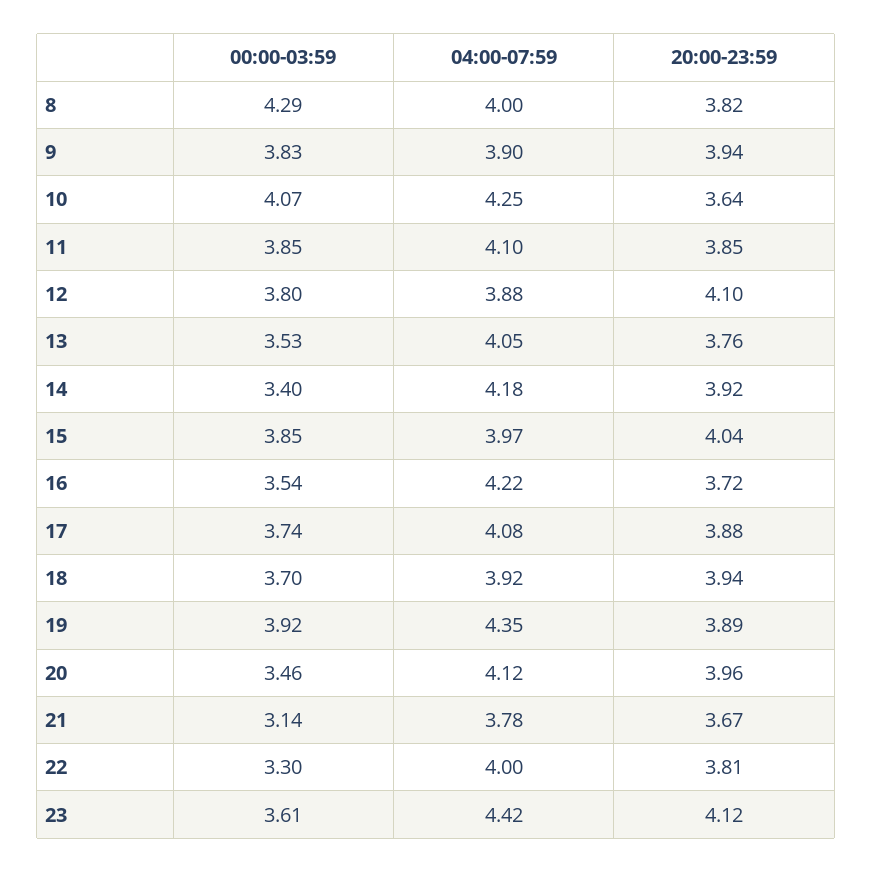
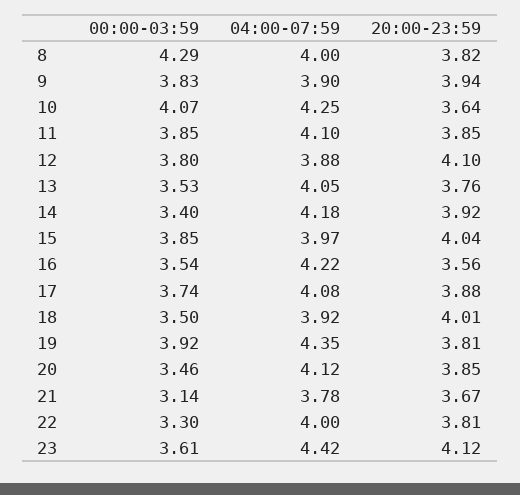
  {
    "00:00-03:59": {
      "8": 4.29,
      "9": 3.83,
      "10": 4.07,
      "11": 3.85,
      "12": 3.8,
      "13": 3.53,
      "14": 3.4,
      "15": 3.85,
      "16": 3.54,
      "17": 3.74,
-     "18": 3.7,
+     "18": 3.5,
      "19": 3.92,
      "20": 3.46,
      "21": 3.14,
      "22": 3.3,
      "23": 3.61
    },
    "04:00-07:59": {
      "8": 4,
      "9": 3.9,
      "10": 4.25,
      "11": 4.1,
      "12": 3.88,
      "13": 4.05,
      "14": 4.18,
      "15": 3.97,
      "16": 4.22,
      "17": 4.08,
      "18": 3.92,
      "19": 4.35,
      "20": 4.12,
      "21": 3.78,
      "22": 4,
      "23": 4.42
    },
    "20:00-23:59": {
      "8": 3.82,
      "9": 3.94,
      "10": 3.64,
      "11": 3.85,
      "12": 4.1,
      "13": 3.76,
      "14": 3.92,
      "15": 4.04,
-     "16": 3.72,
+     "16": 3.56,
      "17": 3.88,
-     "18": 3.94,
+     "18": 4.01,
-     "19": 3.89,
+     "19": 3.81,
-     "20": 3.96,
+     "20": 3.85,
      "21": 3.67,
      "22": 3.81,
      "23": 4.12
    }
  }

